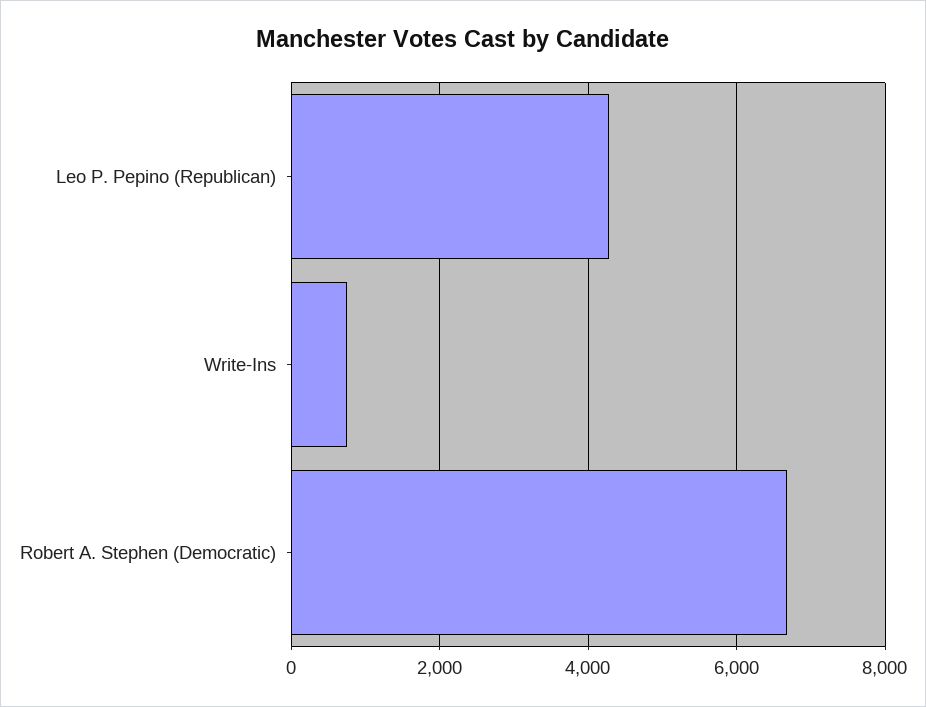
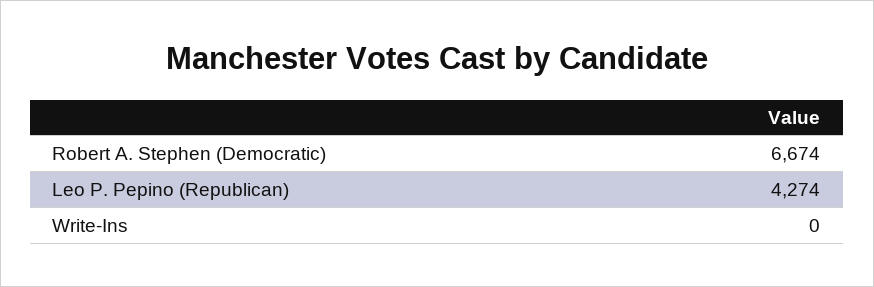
  {
    "Leo P. Pepino (Republican)": 4274,
-   "Write-Ins": 800,
+   "Write-Ins": 0,
    "Robert A. Stephen (Democratic)": 6674
  }

